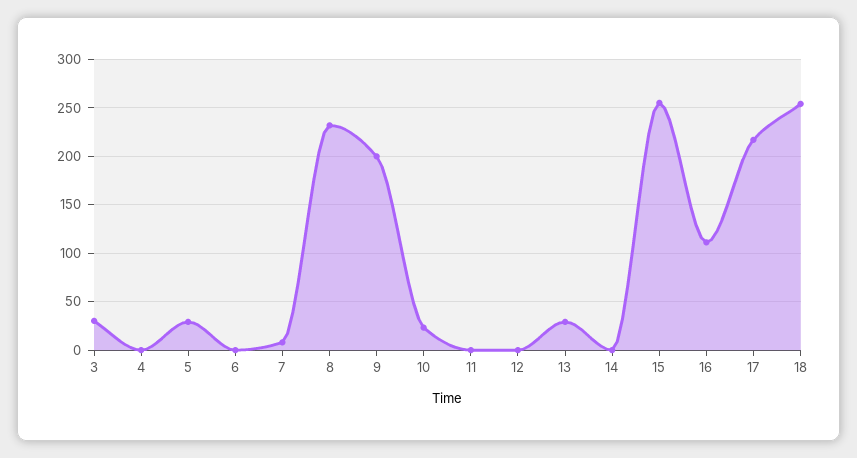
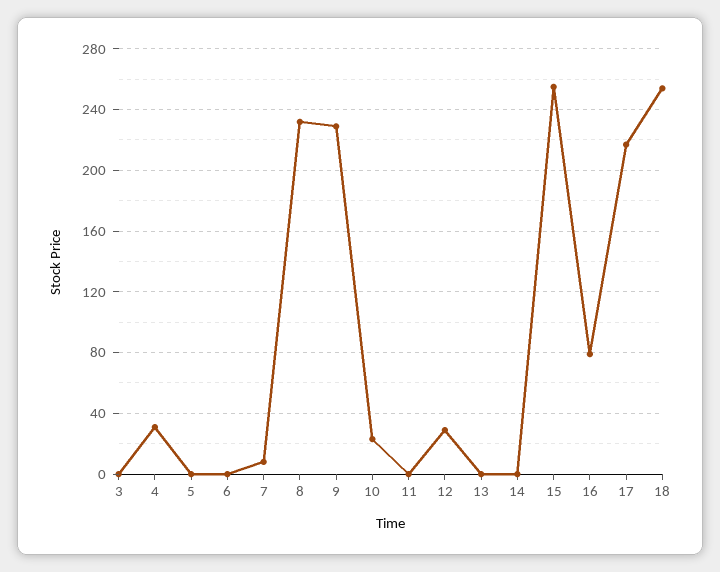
  {
-   "3": 30,
+   "3": 0,
-   "4": 0,
+   "4": 30,
-   "5": 30,
+   "5": 0,
    "6": 0,
    "7": 10,
    "8": 230,
-   "9": 200,
+   "9": 230,
    "10": 25,
    "11": 0,
-   "12": 0,
+   "12": 30,
-   "13": 30,
+   "13": 0,
    "14": 0,
    "15": 255,
-   "16": 110,
+   "16": 80,
    "17": 215,
    "18": 255
  }

